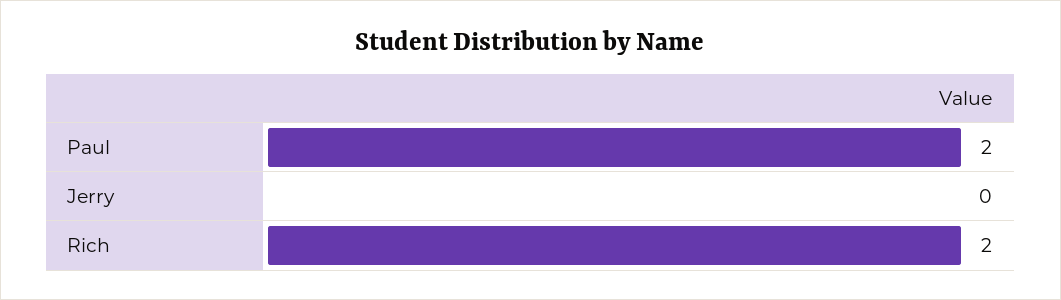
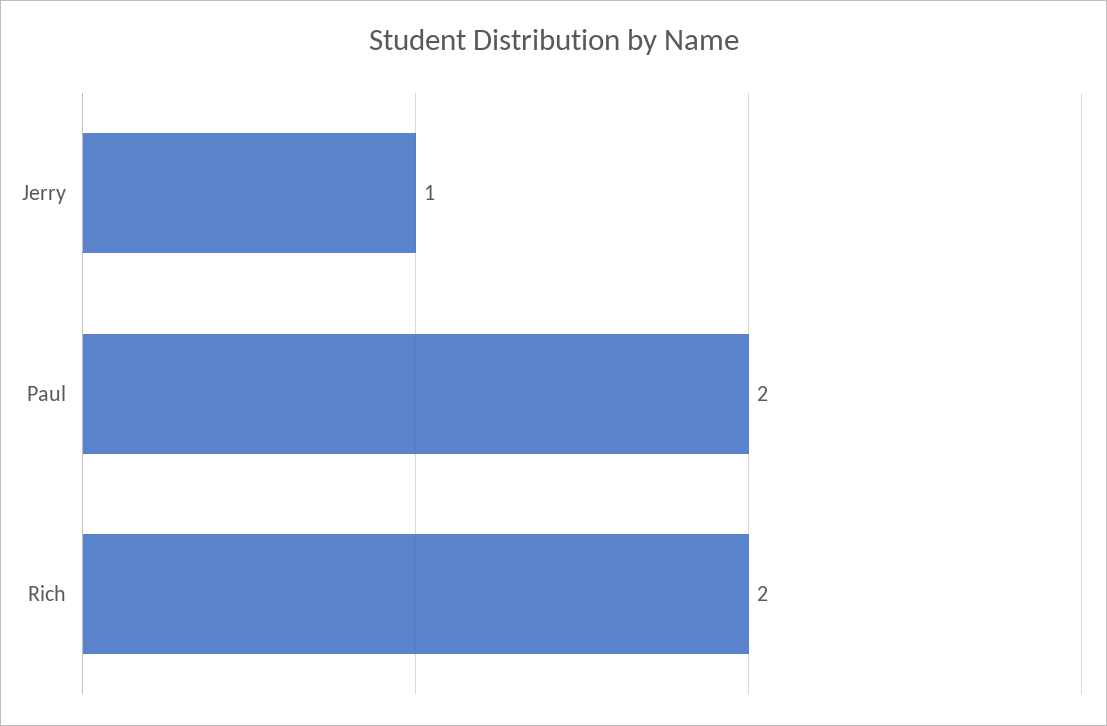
  {
    "Paul": 2,
-   "Jerry": 0,
+   "Jerry": 1,
    "Rich": 2
  }

